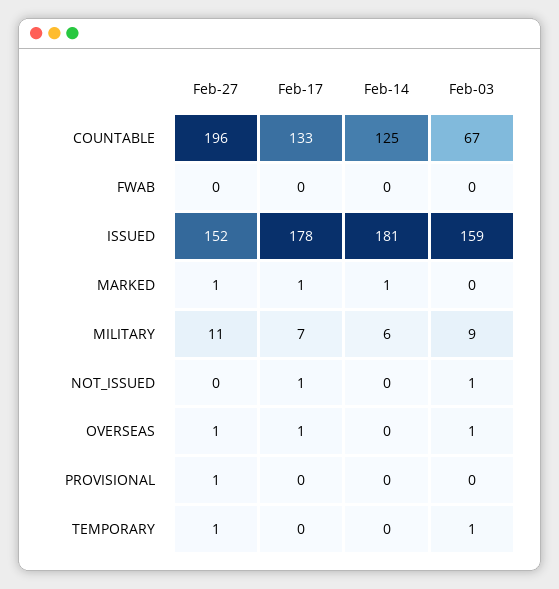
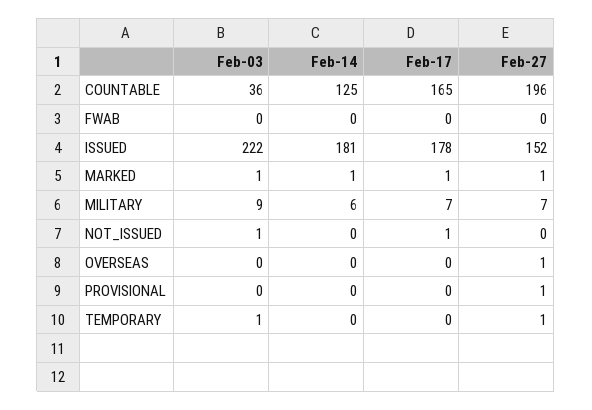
  {
    "Feb-27": {
      "COUNTABLE": 196,
      "FWAB": 0,
      "ISSUED": 152,
      "MARKED": 1,
-     "MILITARY": 11,
+     "MILITARY": 7,
      "NOT_ISSUED": 0,
      "OVERSEAS": 1,
      "PROVISIONAL": 1,
      "TEMPORARY": 1
    },
    "Feb-17": {
-     "COUNTABLE": 133,
+     "COUNTABLE": 165,
      "FWAB": 0,
      "ISSUED": 178,
      "MARKED": 1,
      "MILITARY": 7,
      "NOT_ISSUED": 1,
-     "OVERSEAS": 1,
+     "OVERSEAS": 0,
      "PROVISIONAL": 0,
      "TEMPORARY": 0
    },
    "Feb-14": {
      "COUNTABLE": 125,
      "FWAB": 0,
      "ISSUED": 181,
      "MARKED": 1,
      "MILITARY": 6,
      "NOT_ISSUED": 0,
      "OVERSEAS": 0,
      "PROVISIONAL": 0,
      "TEMPORARY": 0
    },
    "Feb-03": {
-     "COUNTABLE": 67,
+     "COUNTABLE": 36,
      "FWAB": 0,
-     "ISSUED": 159,
+     "ISSUED": 222,
-     "MARKED": 0,
+     "MARKED": 1,
      "MILITARY": 9,
      "NOT_ISSUED": 1,
-     "OVERSEAS": 1,
+     "OVERSEAS": 0,
      "PROVISIONAL": 0,
      "TEMPORARY": 1
    }
  }

